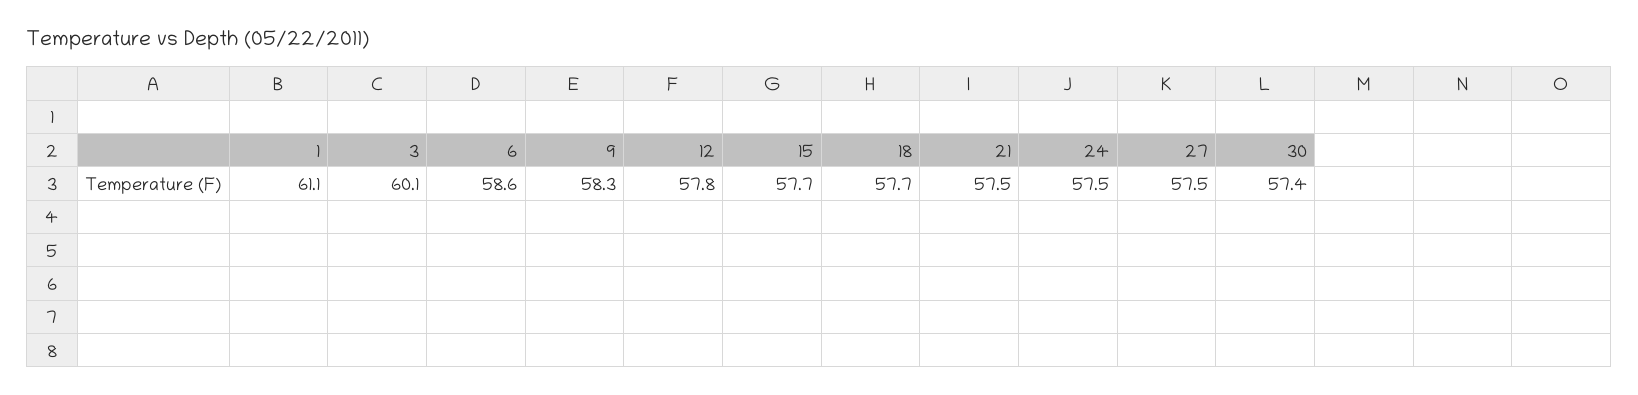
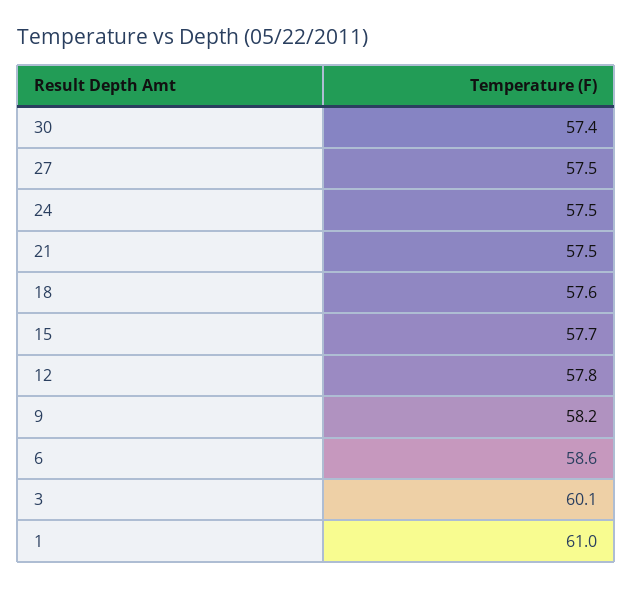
  {
-   "1": 61.1,
+   "1": 61,
    "3": 60.1,
    "6": 58.6,
-   "9": 58.3,
+   "9": 58.2,
    "12": 57.8,
    "15": 57.7,
-   "18": 57.7,
+   "18": 57.6,
    "21": 57.5,
    "24": 57.5,
    "27": 57.5,
    "30": 57.4
  }

